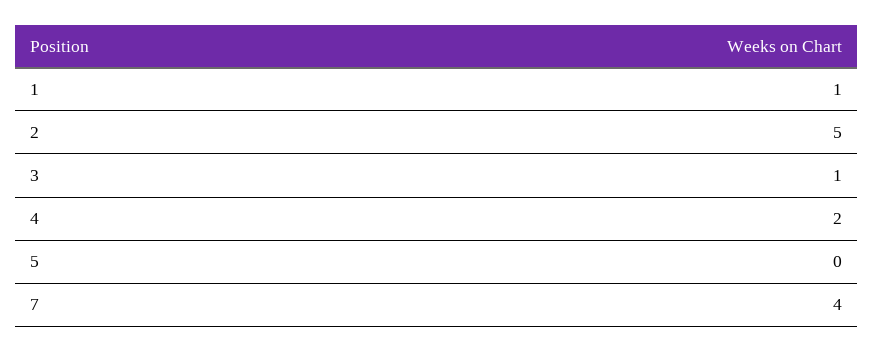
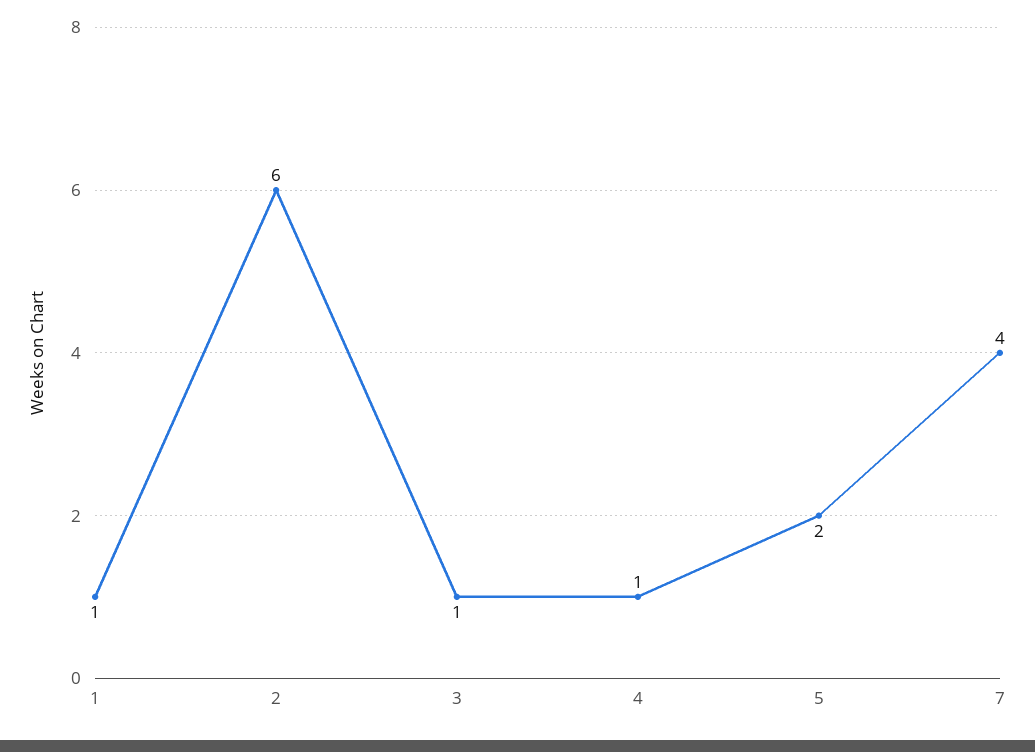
  {
    "1": 1,
-   "2": 5,
+   "2": 6,
    "3": 1,
-   "4": 2,
+   "4": 1,
-   "5": 0,
+   "5": 2,
    "7": 4
  }

